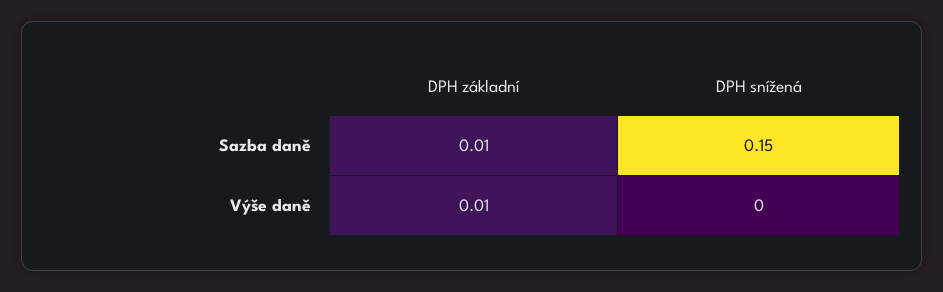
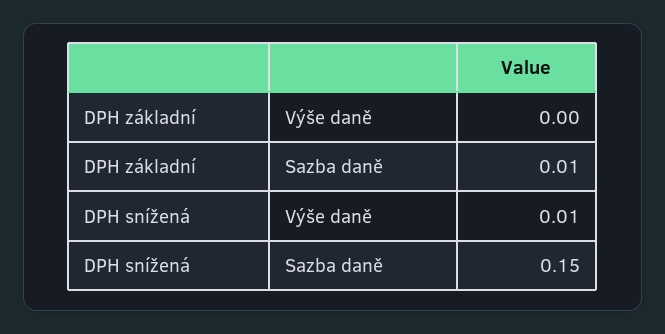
  {
    "DPH základní": {
      "Sazba daně": 0.01,
-     "Výše daně": 0.01
+     "Výše daně": 0
    },
    "DPH snížená": {
      "Sazba daně": 0.15,
-     "Výše daně": 0
+     "Výše daně": 0.01
    }
  }

